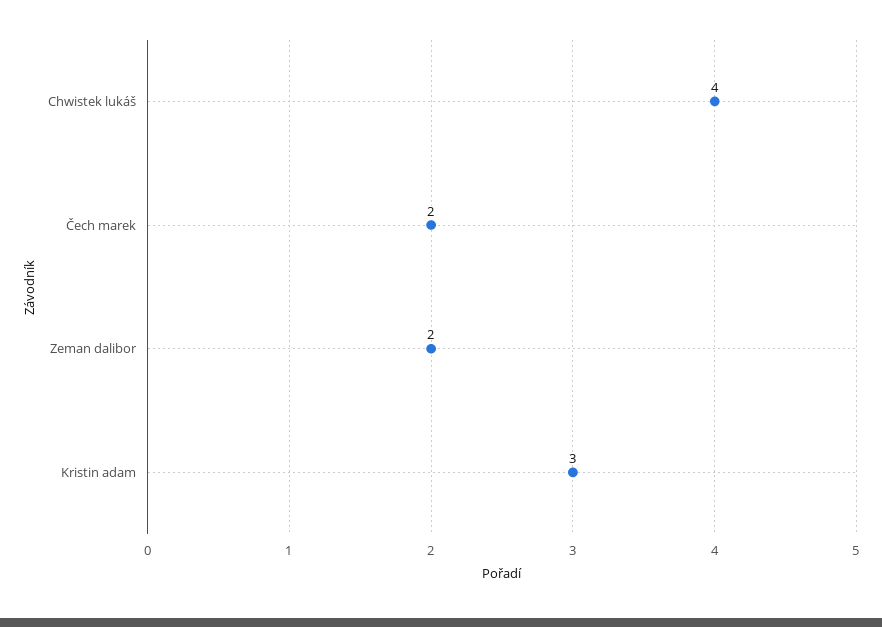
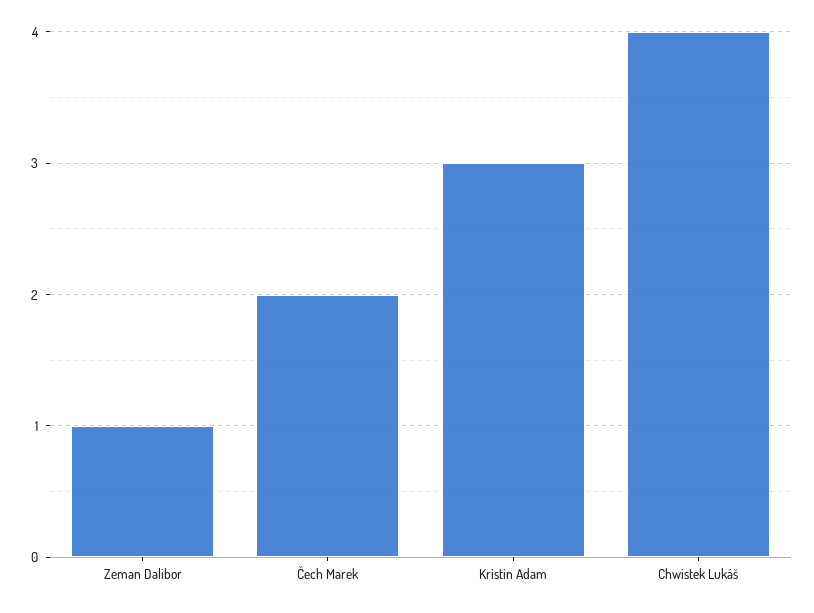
  {
    "Chwistek lukáš": 4,
    "Čech marek": 2,
-   "Zeman dalibor": 2,
+   "Zeman dalibor": 1,
    "Kristin adam": 3
  }

